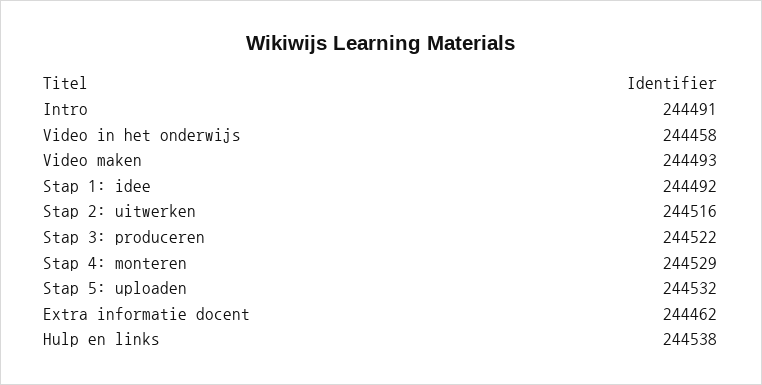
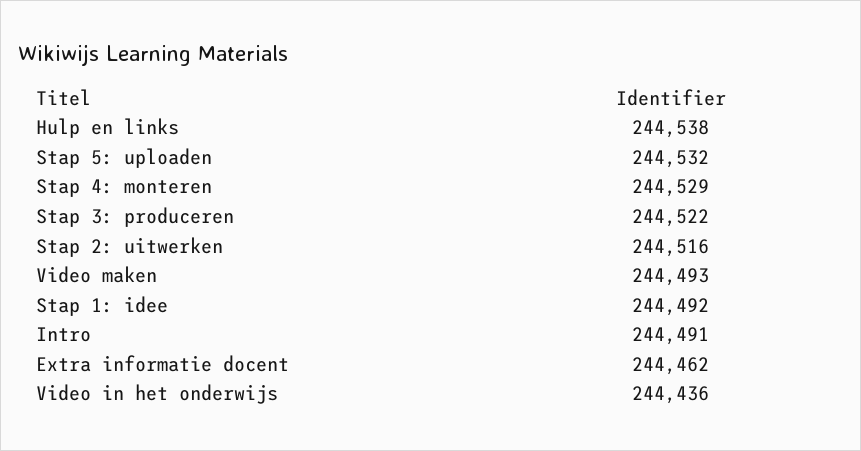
  {
    "Intro": 244491,
-   "Video in het onderwijs": 244458,
+   "Video in het onderwijs": 244436,
    "Video maken": 244493,
    "Stap 1: idee": 244492,
    "Stap 2: uitwerken": 244516,
    "Stap 3: produceren": 244522,
    "Stap 4: monteren": 244529,
    "Stap 5: uploaden": 244532,
    "Extra informatie docent": 244462,
    "Hulp en links": 244538
  }

